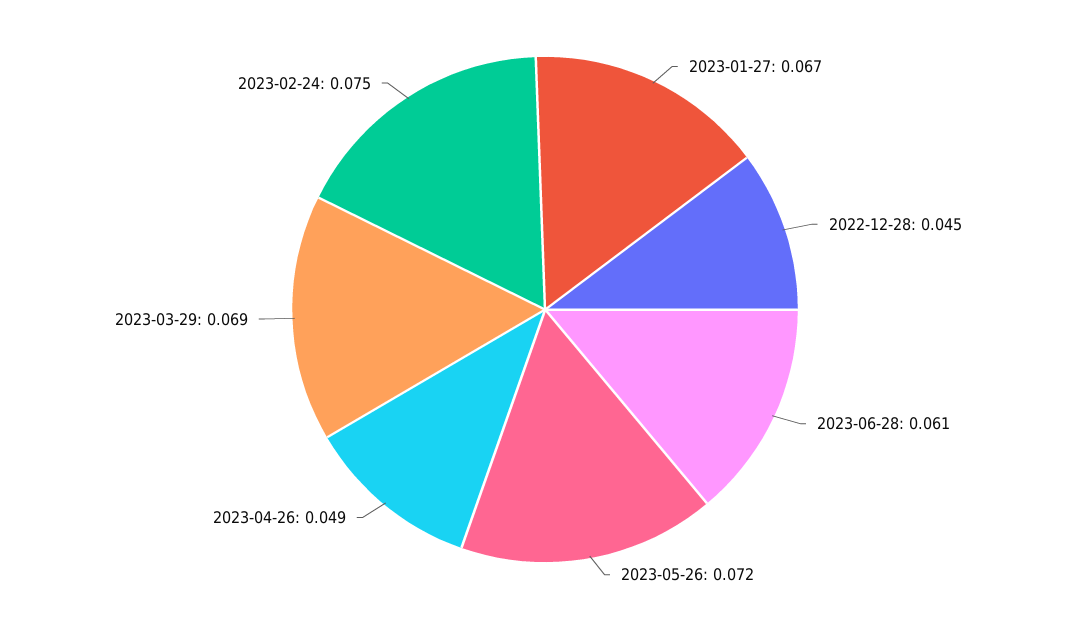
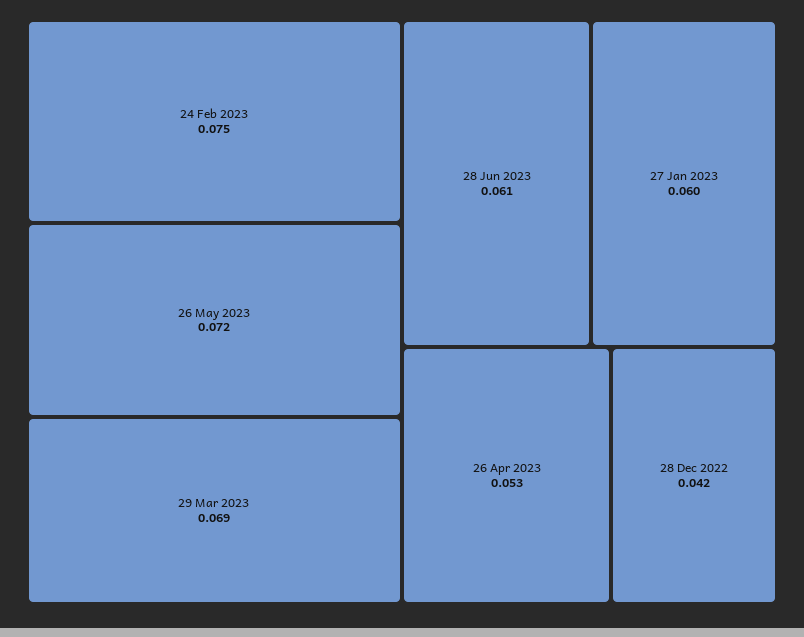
  {
-   "2023-01-27": 0.067,
+   "2023-01-27": 0.06,
-   "2022-12-28": 0.045,
+   "2022-12-28": 0.042,
    "2023-06-28": 0.061,
    "2023-05-26": 0.072,
-   "2023-04-26": 0.049,
+   "2023-04-26": 0.053,
    "2023-03-29": 0.069,
    "2023-02-24": 0.075
  }

